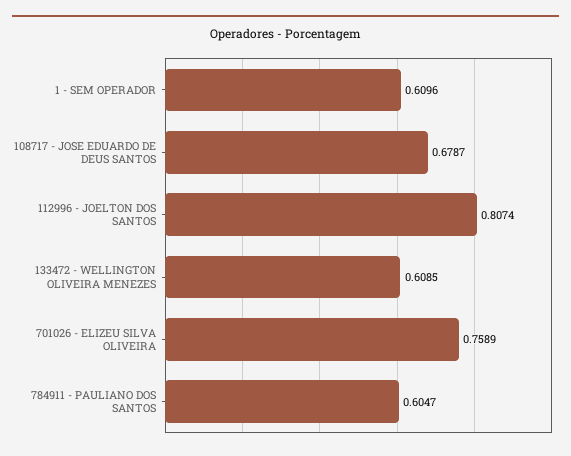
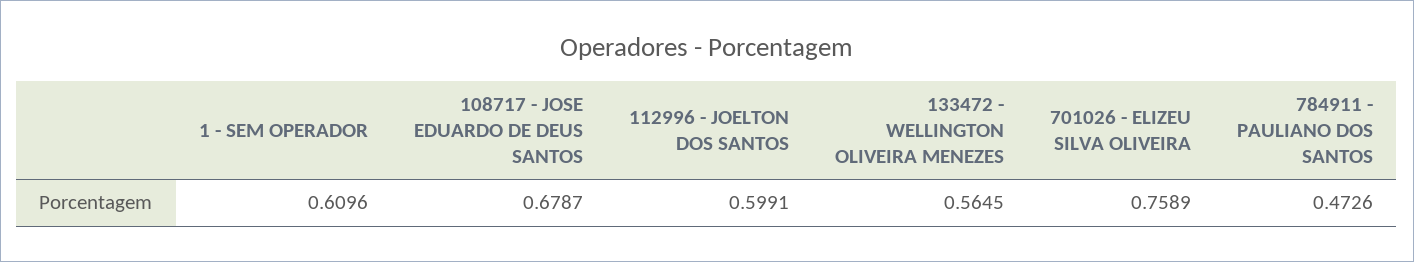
  {
    "1 - SEM OPERADOR": 0.6096,
    "108717 - JOSE EDUARDO DE DEUS SANTOS": 0.6787,
-   "112996 - JOELTON DOS SANTOS": 0.8074,
+   "112996 - JOELTON DOS SANTOS": 0.5991,
-   "133472 - WELLINGTON OLIVEIRA MENEZES": 0.6085,
+   "133472 - WELLINGTON OLIVEIRA MENEZES": 0.5645,
    "701026 - ELIZEU SILVA OLIVEIRA": 0.7589,
-   "784911 - PAULIANO DOS SANTOS": 0.6047
+   "784911 - PAULIANO DOS SANTOS": 0.4726
  }

